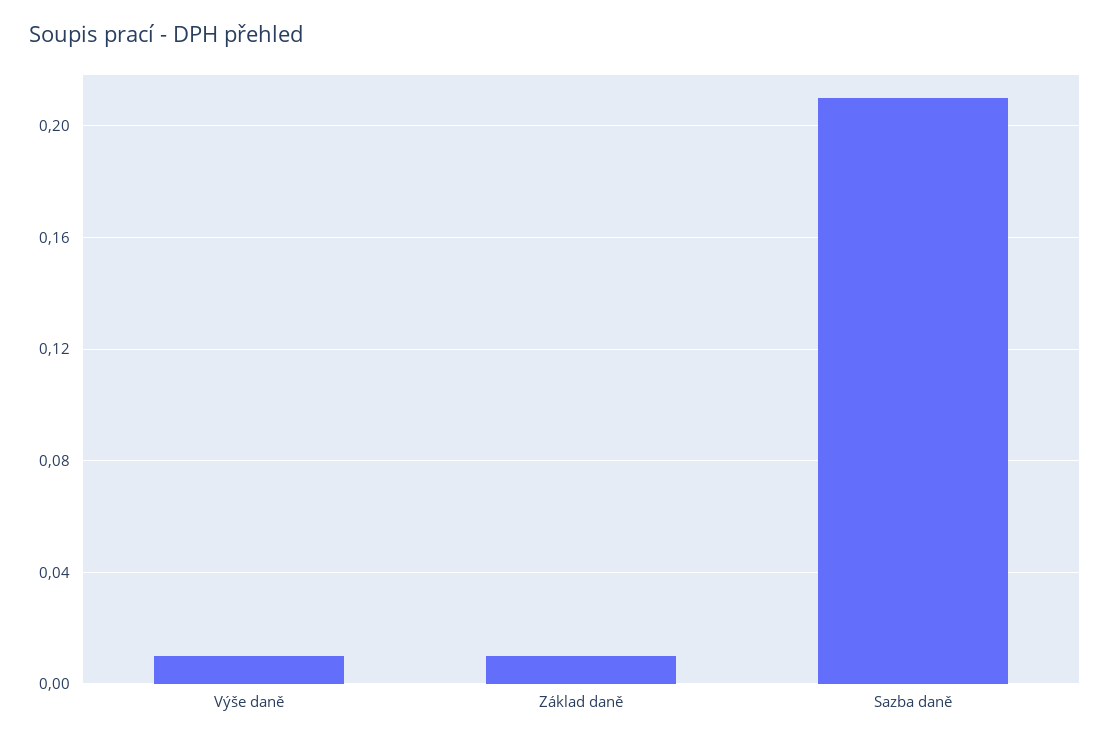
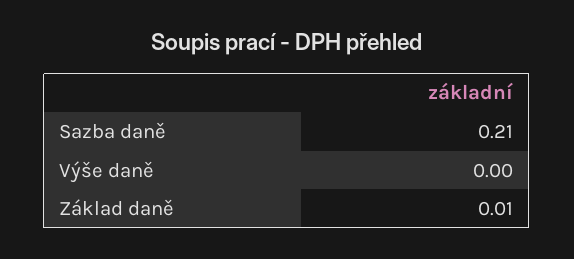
  {
-   "Výše daně": 0.01,
+   "Výše daně": 0,
    "Základ daně": 0.01,
    "Sazba daně": 0.21
  }

